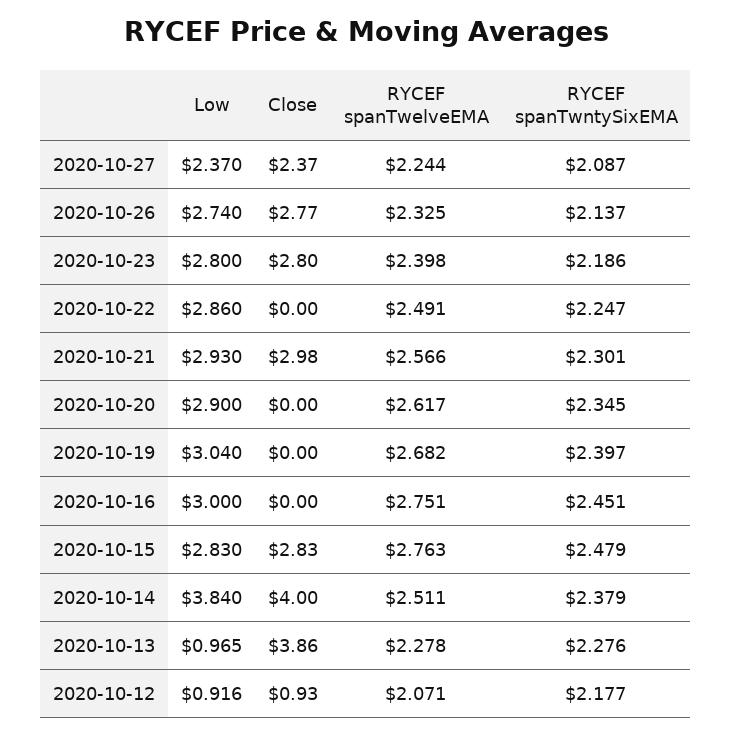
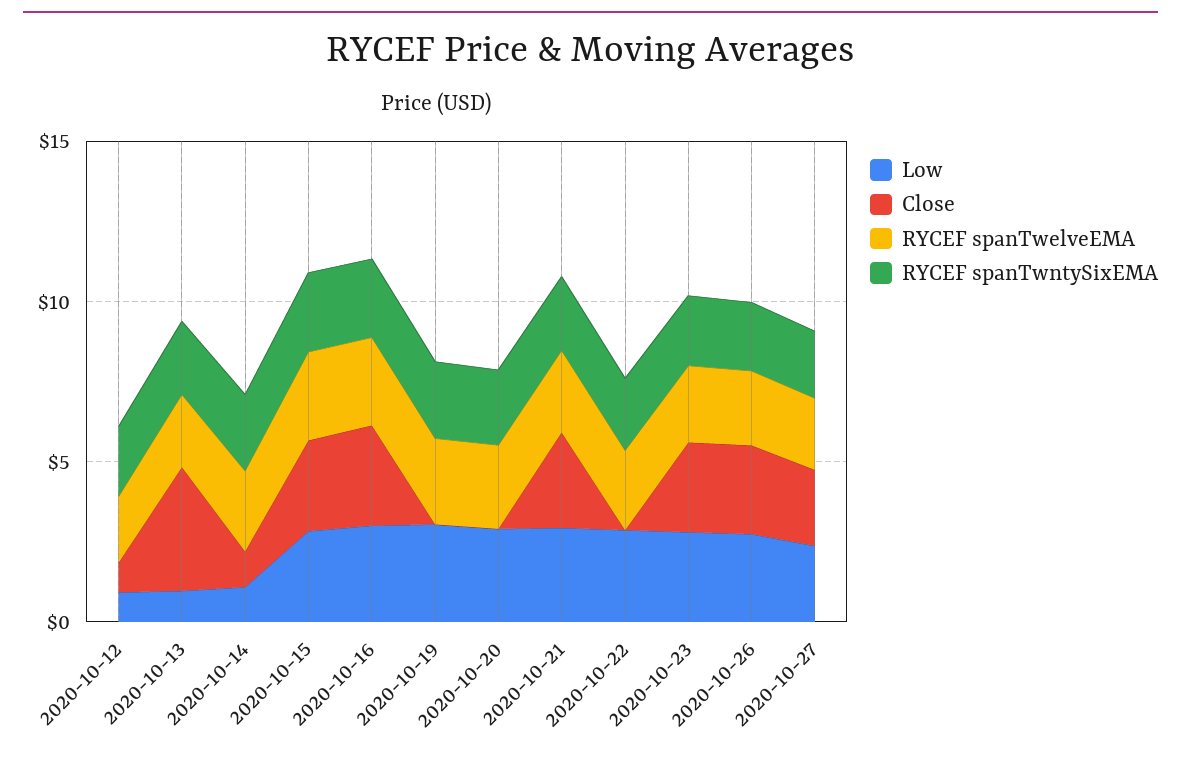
  {
    "Low": {
      "2020-10-27": 2.37,
      "2020-10-26": 2.74,
      "2020-10-23": 2.8,
      "2020-10-22": 2.86,
      "2020-10-21": 2.93,
      "2020-10-20": 2.9,
      "2020-10-19": 3.04,
      "2020-10-16": 3,
      "2020-10-15": 2.83,
-     "2020-10-14": 3.84,
+     "2020-10-14": 1,
      "2020-10-13": 0.965,
      "2020-10-12": 0.916
    },
    "Close": {
      "2020-10-27": 2.37,
      "2020-10-26": 2.77,
      "2020-10-23": 2.8,
      "2020-10-22": 0,
      "2020-10-21": 2.98,
      "2020-10-20": 0,
      "2020-10-19": 0,
-     "2020-10-16": 0,
+     "2020-10-16": 3,
      "2020-10-15": 2.83,
-     "2020-10-14": 4,
+     "2020-10-14": 1,
      "2020-10-13": 3.86,
      "2020-10-12": 0.93
    },
    "RYCEF spanTwelveEMA": {
      "2020-10-27": 2.244,
      "2020-10-26": 2.325,
      "2020-10-23": 2.398,
      "2020-10-22": 2.491,
      "2020-10-21": 2.566,
      "2020-10-20": 2.617,
      "2020-10-19": 2.682,
      "2020-10-16": 2.751,
      "2020-10-15": 2.763,
      "2020-10-14": 2.511,
      "2020-10-13": 2.278,
      "2020-10-12": 2.071
    },
    "RYCEF spanTwntySixEMA": {
      "2020-10-27": 2.087,
      "2020-10-26": 2.137,
      "2020-10-23": 2.186,
      "2020-10-22": 2.247,
      "2020-10-21": 2.301,
      "2020-10-20": 2.345,
      "2020-10-19": 2.397,
      "2020-10-16": 2.451,
      "2020-10-15": 2.479,
      "2020-10-14": 2.379,
      "2020-10-13": 2.276,
      "2020-10-12": 2.177
    }
  }

